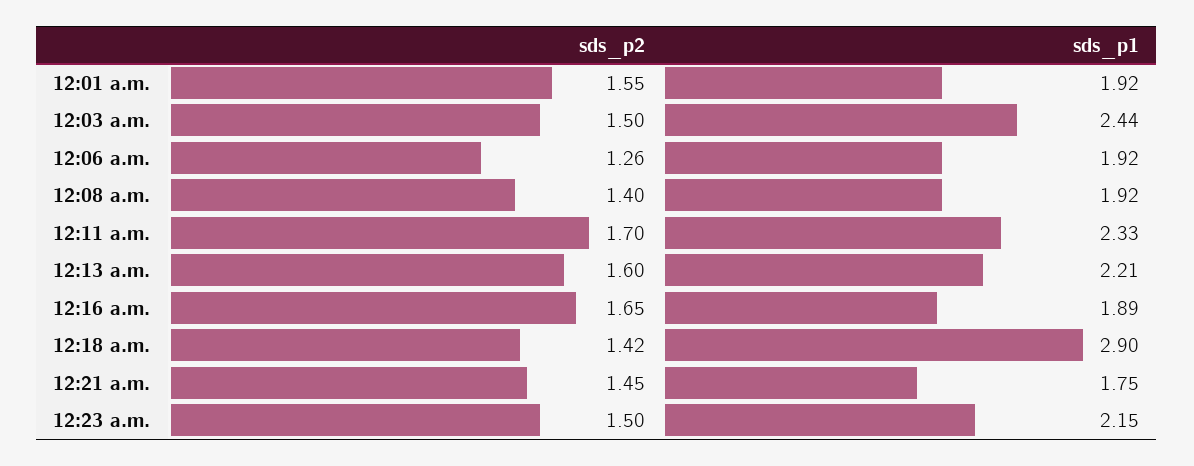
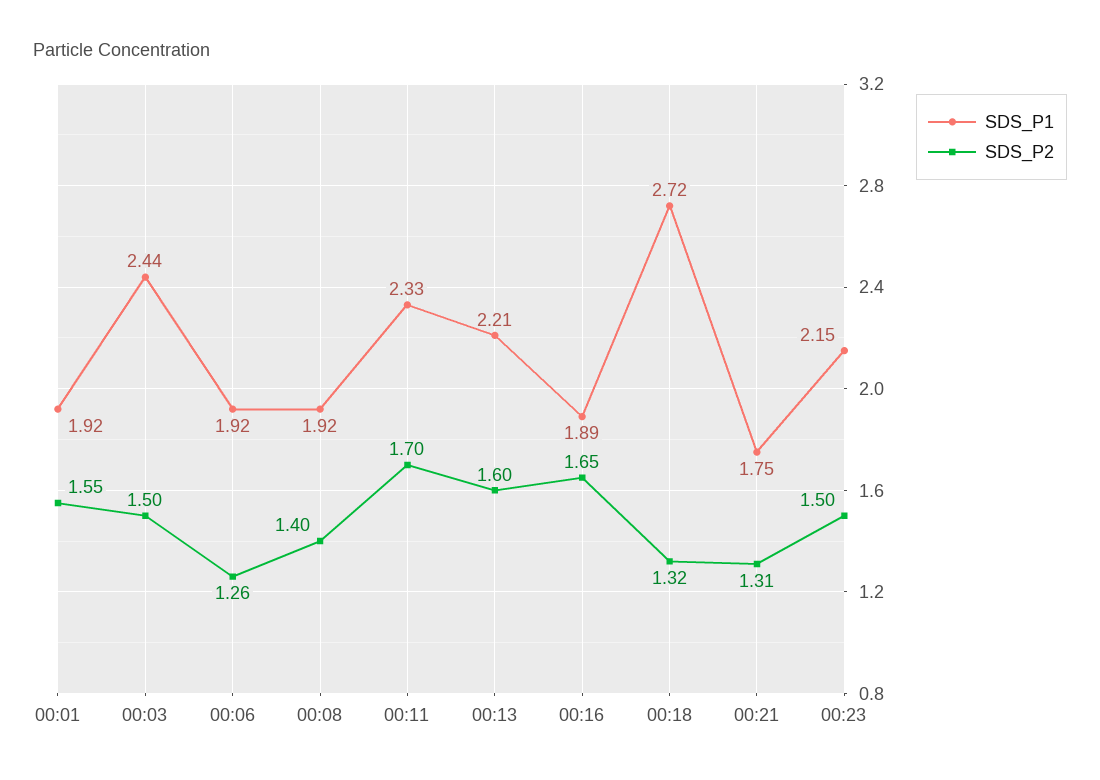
  {
    "sds_p2": {
      "12:01 a.m.": 1.55,
      "12:03 a.m.": 1.5,
      "12:06 a.m.": 1.26,
      "12:08 a.m.": 1.4,
      "12:11 a.m.": 1.7,
      "12:13 a.m.": 1.6,
      "12:16 a.m.": 1.65,
-     "12:18 a.m.": 1.42,
+     "12:18 a.m.": 1.32,
-     "12:21 a.m.": 1.45,
+     "12:21 a.m.": 1.31,
      "12:23 a.m.": 1.5
    },
    "sds_p1": {
      "12:01 a.m.": 1.92,
      "12:03 a.m.": 2.44,
      "12:06 a.m.": 1.92,
      "12:08 a.m.": 1.92,
      "12:11 a.m.": 2.33,
      "12:13 a.m.": 2.21,
      "12:16 a.m.": 1.89,
-     "12:18 a.m.": 2.9,
+     "12:18 a.m.": 2.72,
      "12:21 a.m.": 1.75,
      "12:23 a.m.": 2.15
    }
  }

